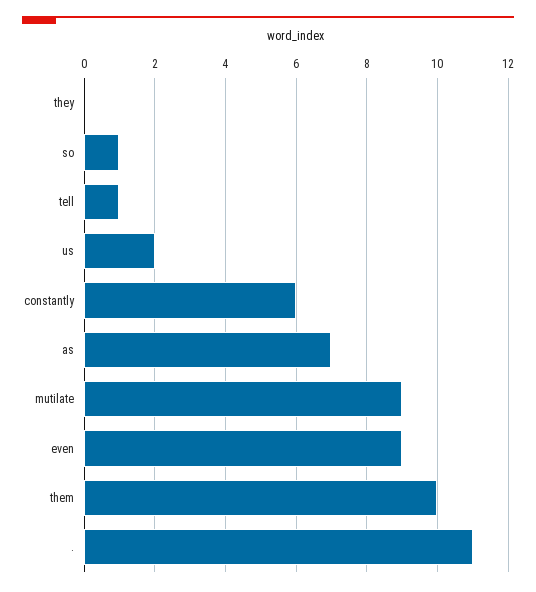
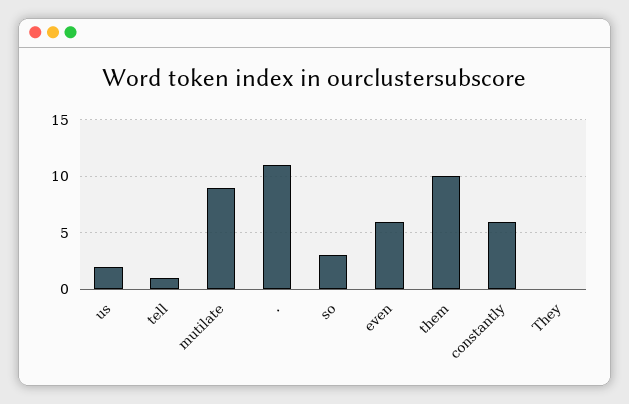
  {
    "they": 0,
-   "so": 1,
+   "so": 3,
    "tell": 1,
    "us": 2,
    "constantly": 6,
-   "as": 7,
    "mutilate": 9,
-   "even": 9,
+   "even": 6,
    "them": 10,
    ".": 11
  }

